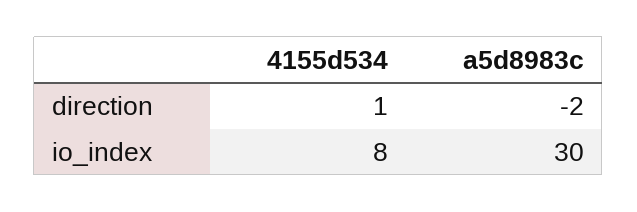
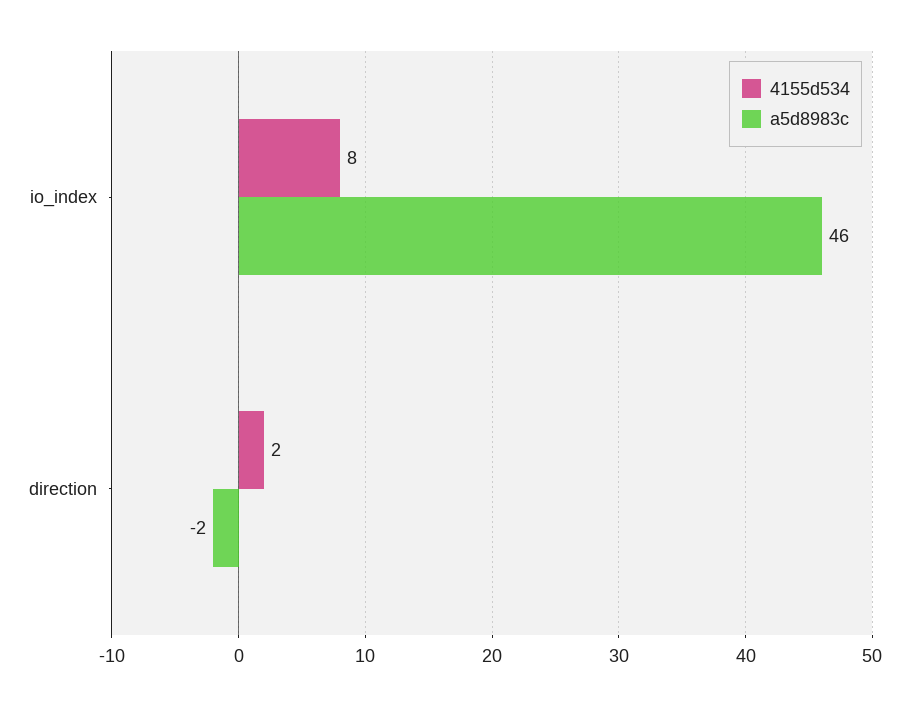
  {
    "4155d534": {
-     "direction": 1,
+     "direction": 2,
      "io_index": 8
    },
    "a5d8983c": {
      "direction": -2,
-     "io_index": 30
+     "io_index": 46
    }
  }

